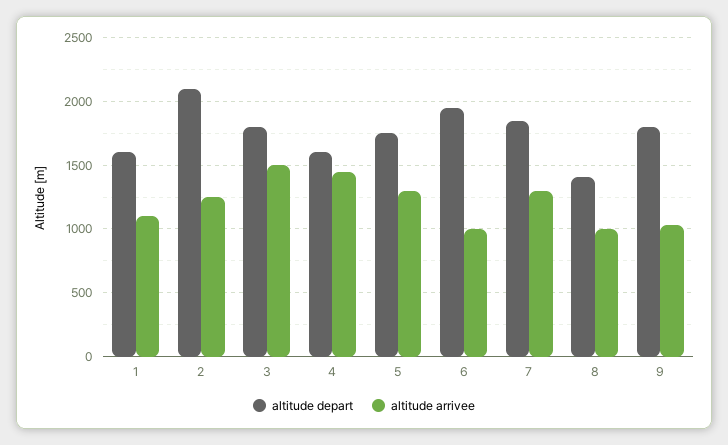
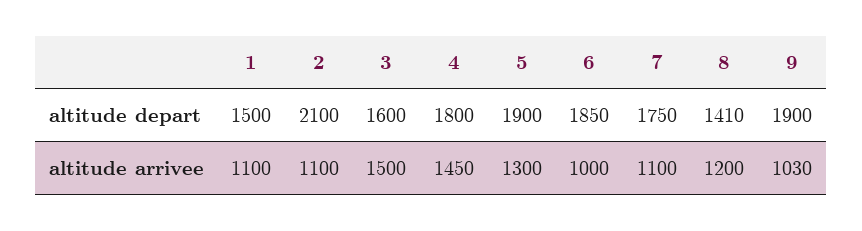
  {
    "altitude depart": {
-     "1": 1600,
+     "1": 1500,
      "2": 2100,
-     "3": 1800,
+     "3": 1600,
-     "4": 1600,
+     "4": 1800,
-     "5": 1750,
+     "5": 1900,
-     "6": 1950,
+     "6": 1850,
-     "7": 1850,
+     "7": 1750,
      "8": 1410,
-     "9": 1800
+     "9": 1900
    },
    "altitude arrivee": {
      "1": 1100,
-     "2": 1250,
+     "2": 1100,
      "3": 1500,
      "4": 1450,
      "5": 1300,
      "6": 1000,
-     "7": 1300,
+     "7": 1100,
-     "8": 1000,
+     "8": 1200,
      "9": 1030
    }
  }

